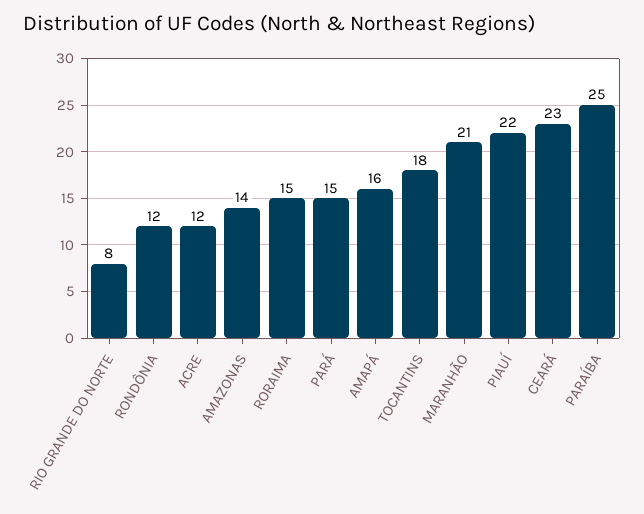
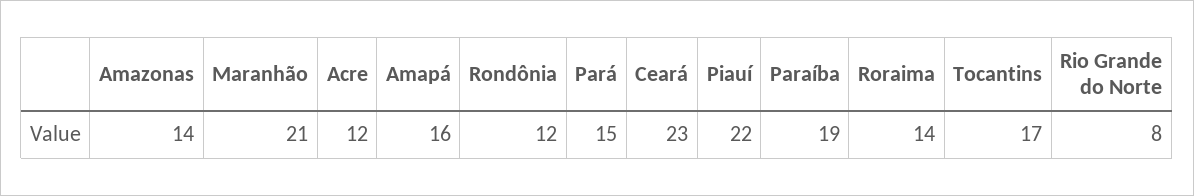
  {
    "RIO GRANDE DO NORTE": 8,
    "RONDÔNIA": 12,
    "ACRE": 12,
    "AMAZONAS": 14,
-   "RORAIMA": 15,
+   "RORAIMA": 14,
    "PARÁ": 15,
    "AMAPÁ": 16,
-   "TOCANTINS": 18,
+   "TOCANTINS": 17,
    "MARANHÃO": 21,
    "PIAUÍ": 22,
    "CEARÁ": 23,
-   "PARAÍBA": 25
+   "PARAÍBA": 19
  }

